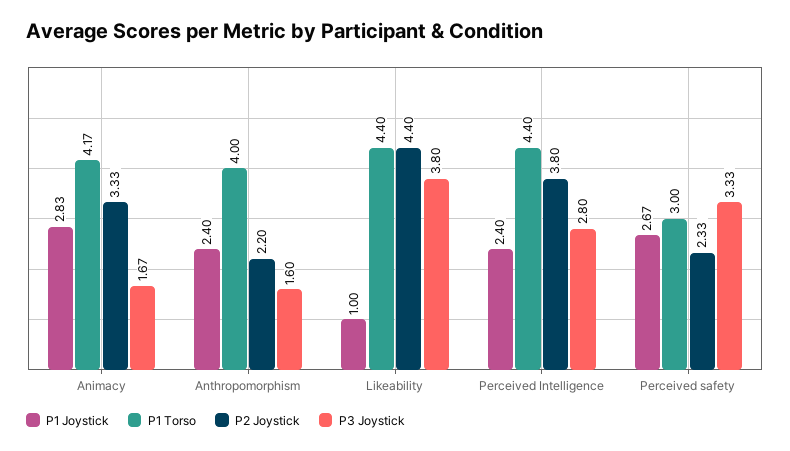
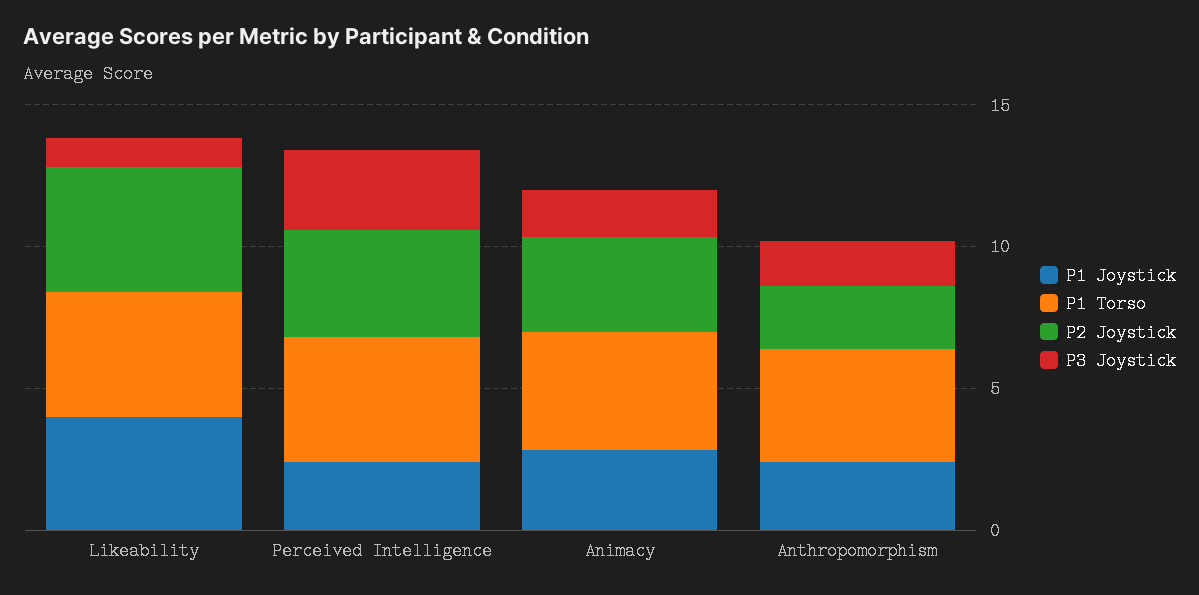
  {
    "P1 Joystick": {
      "Animacy": 2.83,
      "Anthropomorphism": 2.4,
-     "Likeability": 1,
+     "Likeability": 4,
-     "Perceived Intelligence": 2.4,
+     "Perceived Intelligence": 2.4
-     "Perceived safety": 2.67
    },
    "P1 Torso": {
      "Animacy": 4.17,
      "Anthropomorphism": 4,
      "Likeability": 4.4,
-     "Perceived Intelligence": 4.4,
+     "Perceived Intelligence": 4.4
-     "Perceived safety": 3
    },
    "P2 Joystick": {
      "Animacy": 3.33,
      "Anthropomorphism": 2.2,
      "Likeability": 4.4,
-     "Perceived Intelligence": 3.8,
+     "Perceived Intelligence": 3.8
-     "Perceived safety": 2.33
    },
    "P3 Joystick": {
      "Animacy": 1.67,
      "Anthropomorphism": 1.6,
-     "Likeability": 3.8,
+     "Likeability": 1,
-     "Perceived Intelligence": 2.8,
+     "Perceived Intelligence": 2.8
-     "Perceived safety": 3.33
    }
  }

